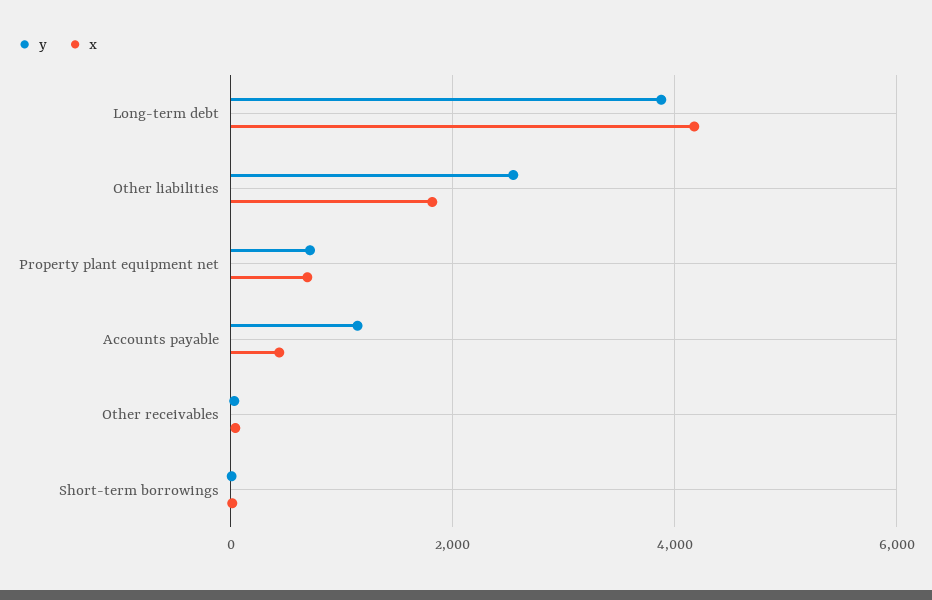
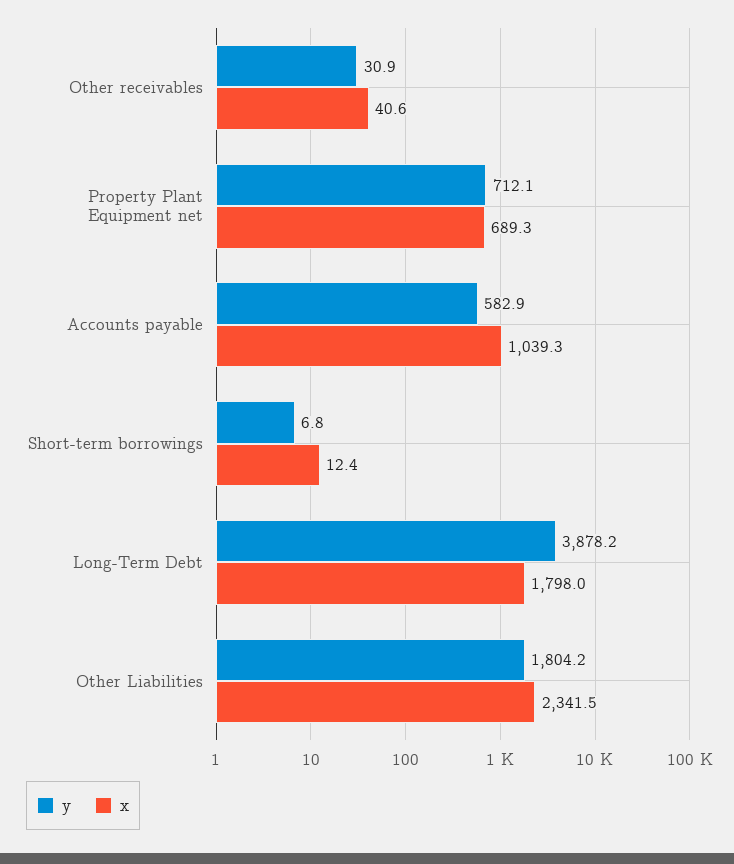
  {
    "y": {
      "Long-term debt": 3878.2,
-     "Other liabilities": 2600,
+     "Other liabilities": 1804.2,
      "Property plant equipment net": 712.1,
-     "Accounts payable": 1200,
+     "Accounts payable": 582.9,
      "Other receivables": 30.9,
      "Short-term borrowings": 6.8
    },
    "x": {
-     "Long-term debt": 4200,
+     "Long-term debt": 1798,
-     "Other liabilities": 1800,
+     "Other liabilities": 2341.5,
      "Property plant equipment net": 689.3,
-     "Accounts payable": 400,
+     "Accounts payable": 1039.3,
      "Other receivables": 40.6,
      "Short-term borrowings": 12.4
    }
  }

